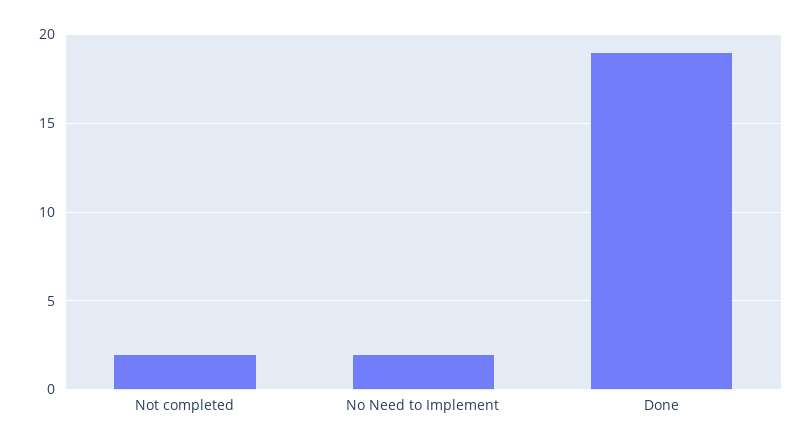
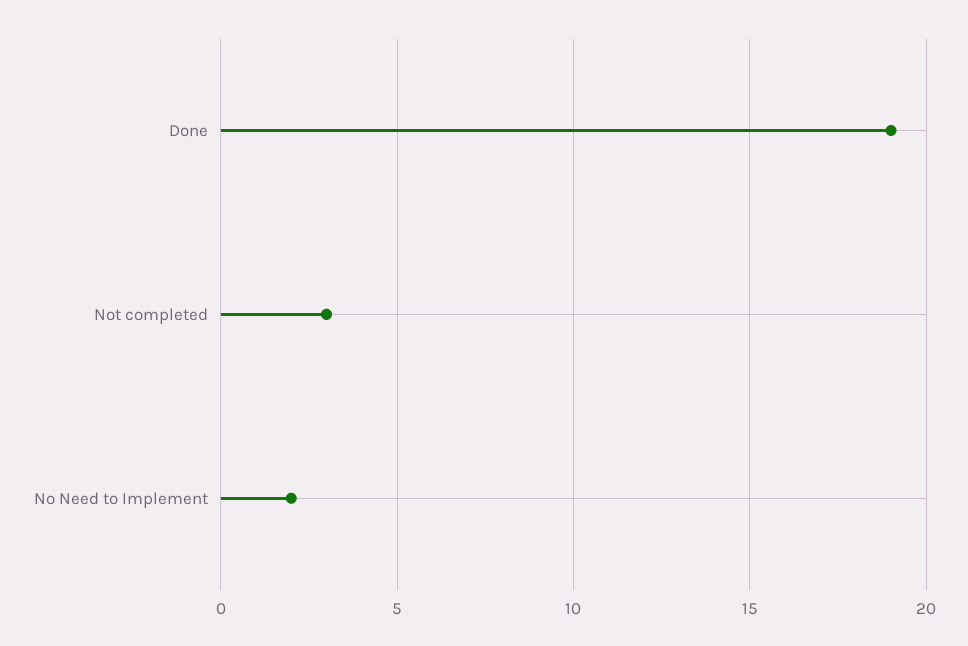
  {
-   "Not completed": 2,
+   "Not completed": 3,
    "No Need to Implement": 2,
    "Done": 19
  }

